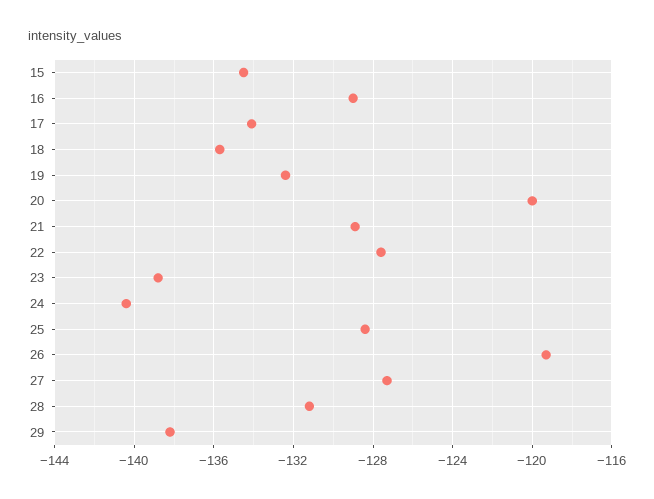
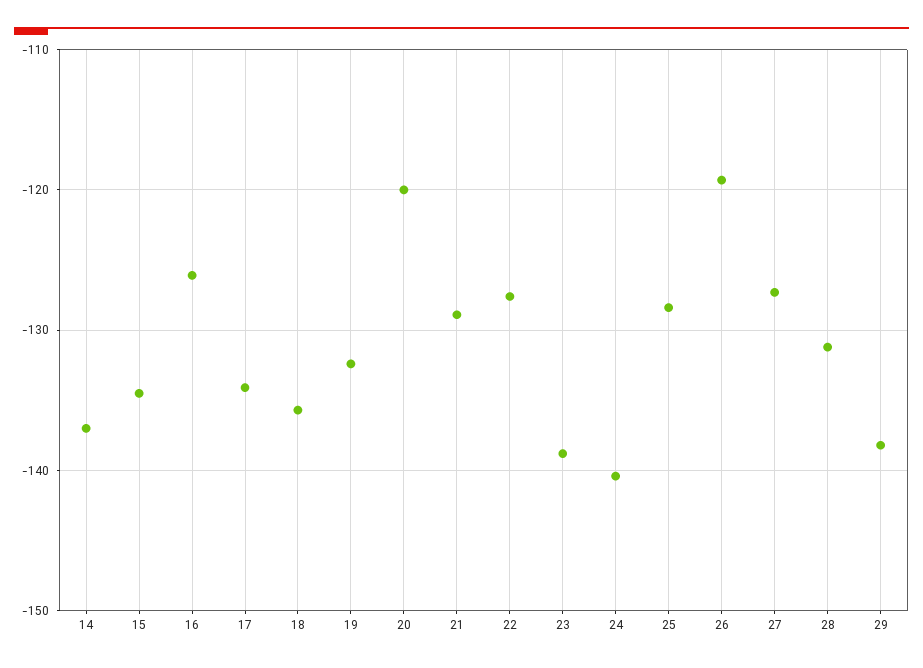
  {
    "15": -134.5,
-   "16": -129,
+   "16": -126,
    "17": -134,
    "18": -135.5,
    "19": -132.5,
    "20": -120,
    "21": -129,
    "22": -127.5,
    "23": -139,
    "24": -140.5,
    "25": -128.5,
    "26": -119.5,
    "27": -127.5,
    "28": -131,
-   "29": -138
+   "29": -138,
+   "14": -137
  }

